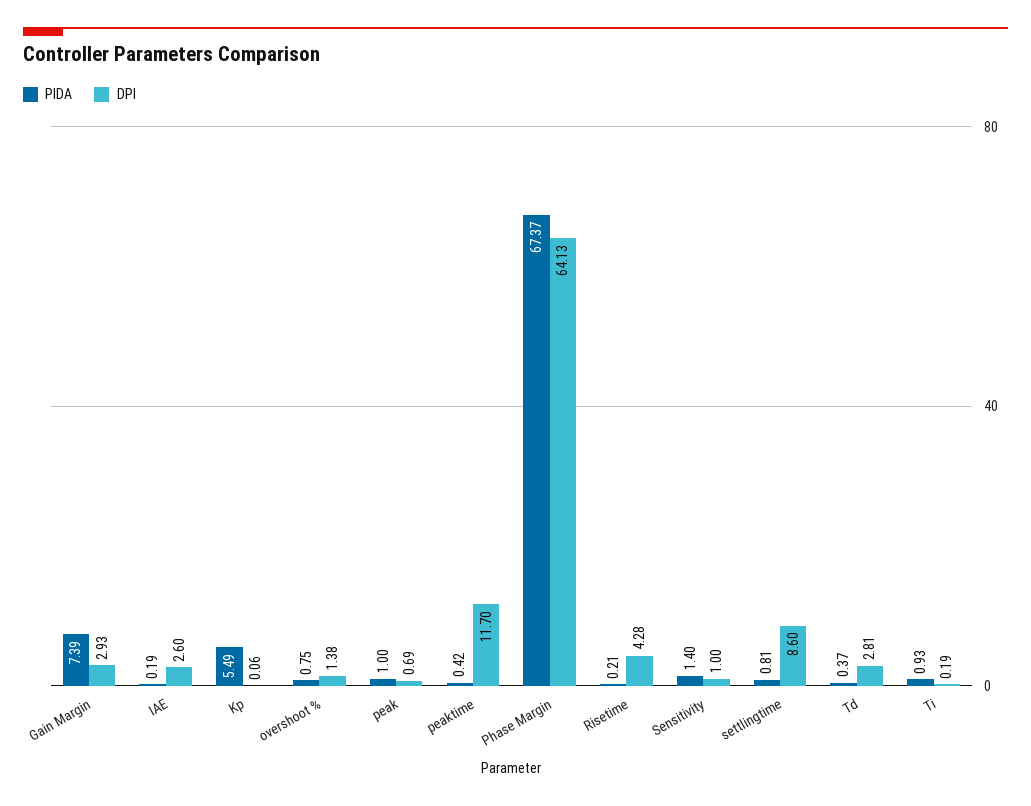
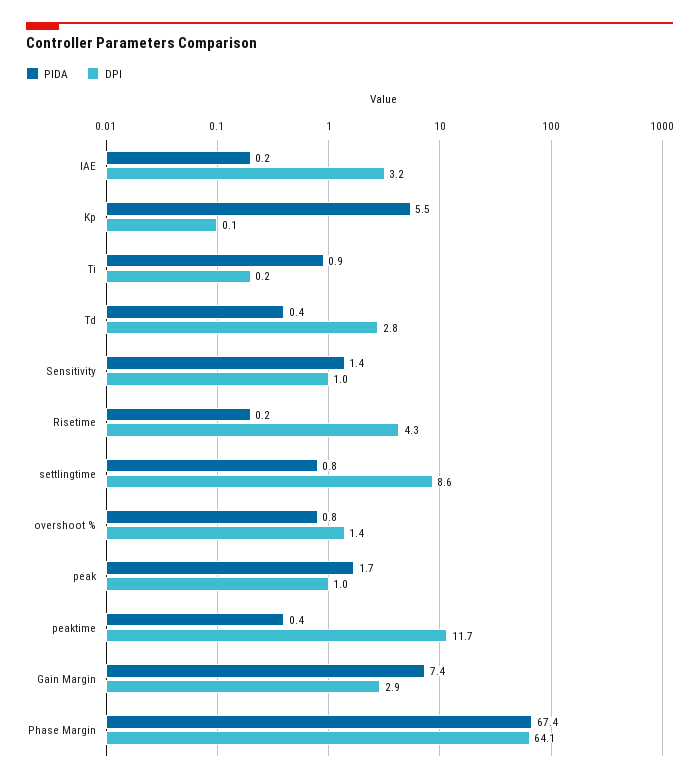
  {
    "PIDA": {
      "Gain Margin": 7.39,
      "IAE": 0.19,
      "Kp": 5.49,
      "overshoot %": 0.75,
-     "peak": 1,
+     "peak": 1.7,
      "peaktime": 0.42,
      "Phase Margin": 67.37,
      "Risetime": 0.21,
      "Sensitivity": 1.4,
      "settlingtime": 0.81,
      "Td": 0.37,
      "Ti": 0.93
    },
    "DPI": {
      "Gain Margin": 2.93,
-     "IAE": 2.6,
+     "IAE": 3.2,
      "Kp": 0.06,
      "overshoot %": 1.38,
-     "peak": 0.69,
+     "peak": 1,
      "peaktime": 11.7,
      "Phase Margin": 64.13,
      "Risetime": 4.28,
      "Sensitivity": 1,
      "settlingtime": 8.6,
      "Td": 2.81,
      "Ti": 0.19
    }
  }

